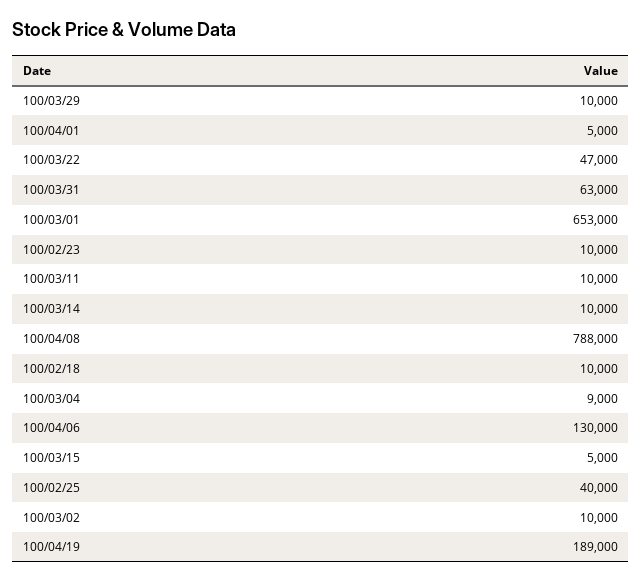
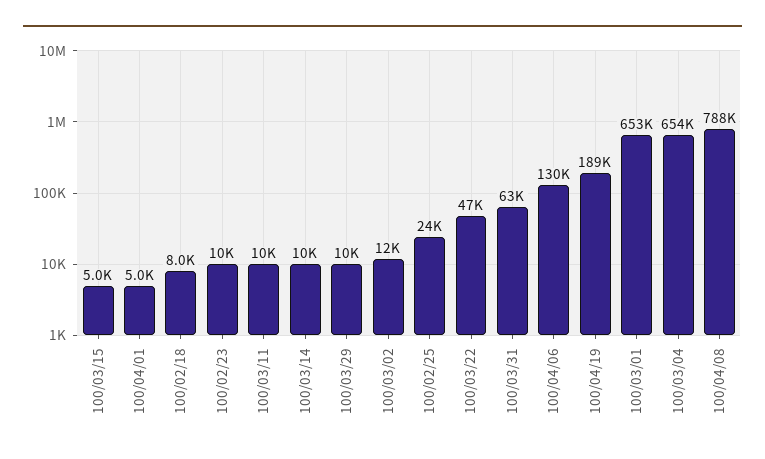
  {
    "100/03/29": 10000,
    "100/04/01": 5000,
    "100/03/22": 47000,
    "100/03/31": 63000,
    "100/03/01": 653000,
    "100/02/23": 10000,
    "100/03/11": 10000,
    "100/03/14": 10000,
    "100/04/08": 788000,
-   "100/02/18": 10000,
+   "100/02/18": 8000,
-   "100/03/04": 9000,
+   "100/03/04": 654000,
    "100/04/06": 130000,
    "100/03/15": 5000,
-   "100/02/25": 40000,
+   "100/02/25": 24000,
-   "100/03/02": 10000,
+   "100/03/02": 12000,
    "100/04/19": 189000
  }

